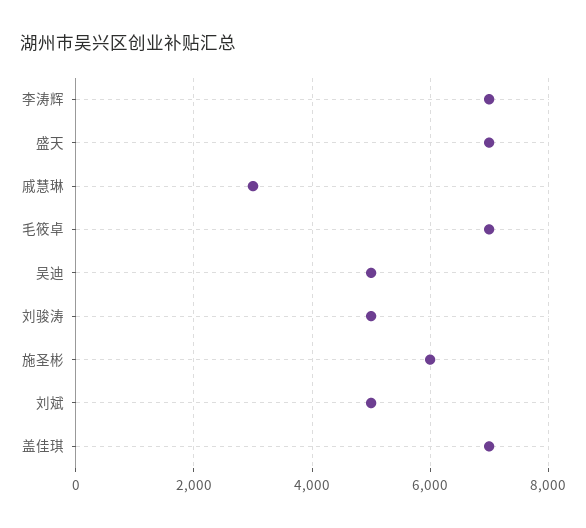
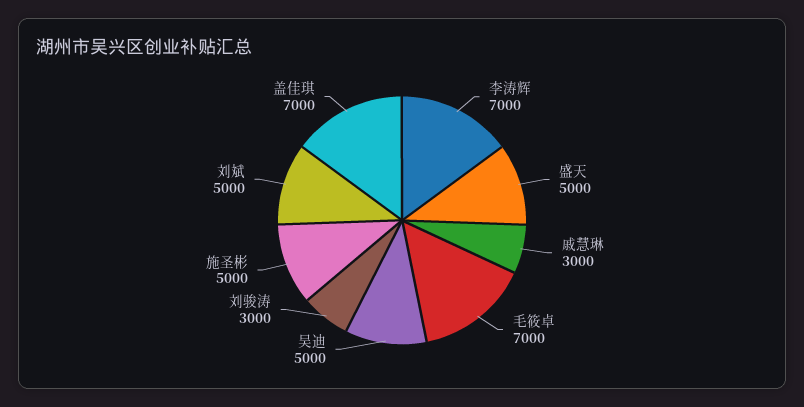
  {
    "李涛辉": 7000,
-   "盛天": 7000,
+   "盛天": 5000,
    "戚慧琳": 3000,
    "毛筱卓": 7000,
    "吴迪": 5000,
-   "刘骏涛": 5000,
+   "刘骏涛": 3000,
-   "施圣彬": 6000,
+   "施圣彬": 5000,
    "刘斌": 5000,
    "盖佳琪": 7000
  }

